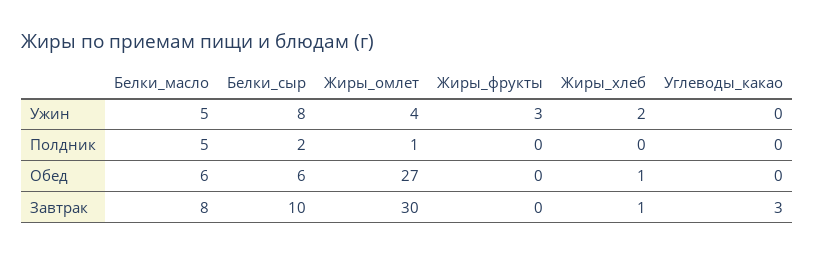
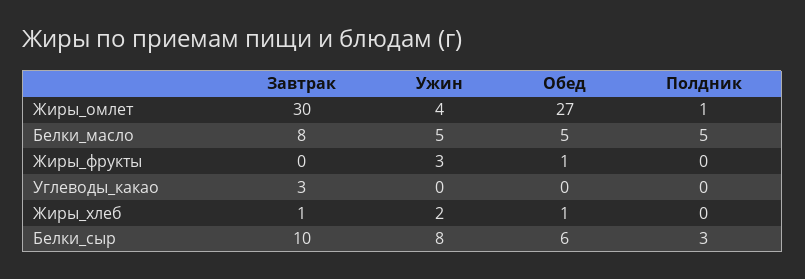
  {
    "Белки_масло": {
      "Ужин": 5,
      "Полдник": 5,
-     "Обед": 6,
+     "Обед": 5,
      "Завтрак": 8
    },
    "Белки_сыр": {
      "Ужин": 8,
-     "Полдник": 2,
+     "Полдник": 3,
      "Обед": 6,
      "Завтрак": 10
    },
    "Жиры_омлет": {
      "Ужин": 4,
      "Полдник": 1,
      "Обед": 27,
      "Завтрак": 30
    },
    "Жиры_фрукты": {
      "Ужин": 3,
      "Полдник": 0,
-     "Обед": 0,
+     "Обед": 1,
      "Завтрак": 0
    },
    "Жиры_хлеб": {
      "Ужин": 2,
      "Полдник": 0,
      "Обед": 1,
      "Завтрак": 1
    },
    "Углеводы_какао": {
      "Ужин": 0,
      "Полдник": 0,
      "Обед": 0,
      "Завтрак": 3
    }
  }

